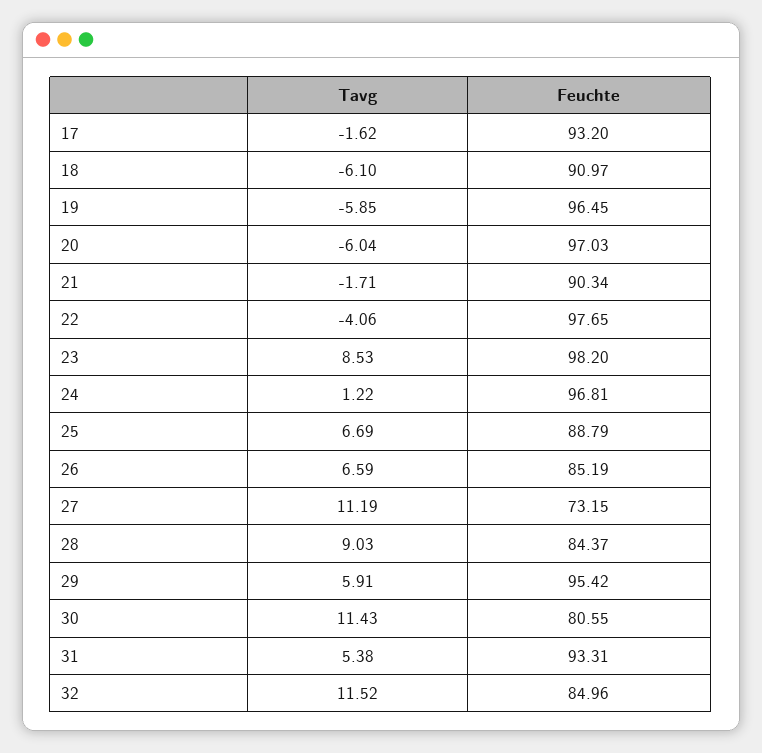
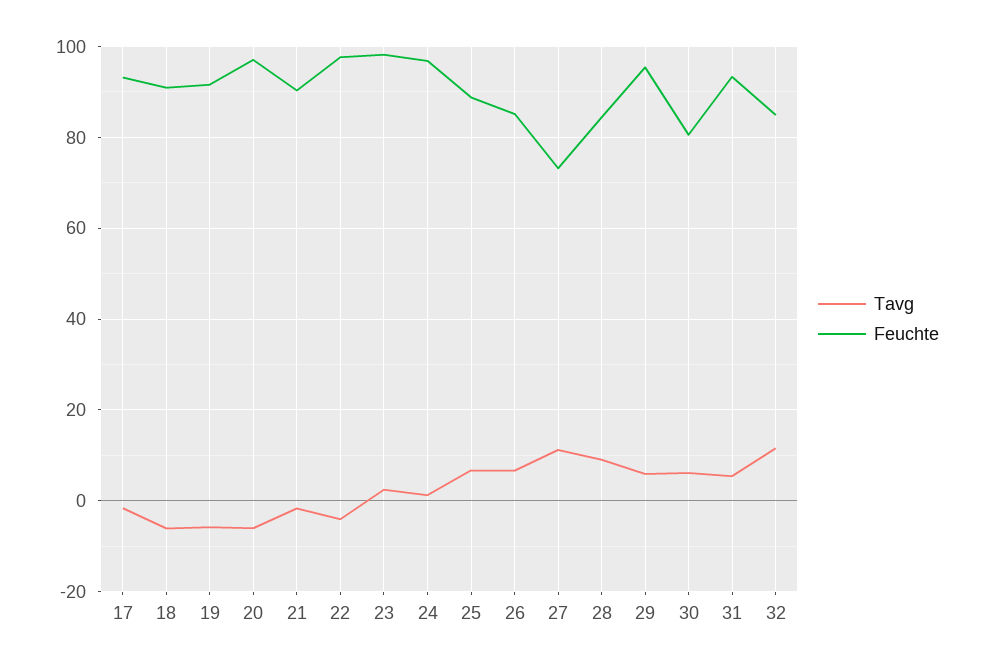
  {
    "Tavg": {
      "17": -1.62,
      "18": -6.1,
      "19": -5.85,
      "20": -6.04,
      "21": -1.71,
      "22": -4.06,
-     "23": 8.53,
+     "23": 2,
      "24": 1.22,
      "25": 6.69,
      "26": 6.59,
      "27": 11.19,
      "28": 9.03,
      "29": 5.91,
-     "30": 11.43,
+     "30": 6,
      "31": 5.38,
      "32": 11.52
    },
    "Feuchte": {
      "17": 93.2,
      "18": 90.97,
-     "19": 96.45,
+     "19": 92,
      "20": 97.03,
      "21": 90.34,
      "22": 97.65,
      "23": 98.2,
      "24": 96.81,
      "25": 88.79,
      "26": 85.19,
      "27": 73.15,
      "28": 84.37,
      "29": 95.42,
      "30": 80.55,
      "31": 93.31,
      "32": 84.96
    }
  }

